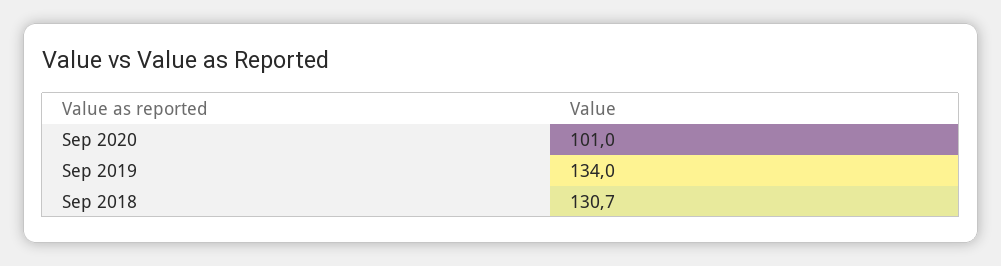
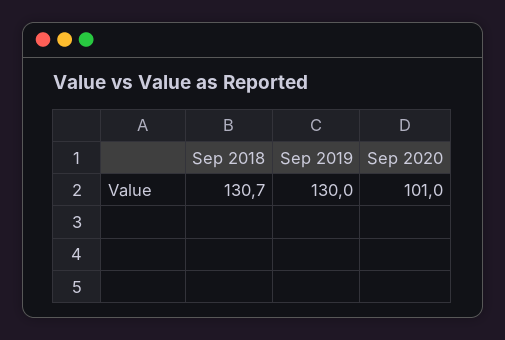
  {
    "Sep 2020": 101,
-   "Sep 2019": 134,
+   "Sep 2019": 130,
    "Sep 2018": 130.7
  }

